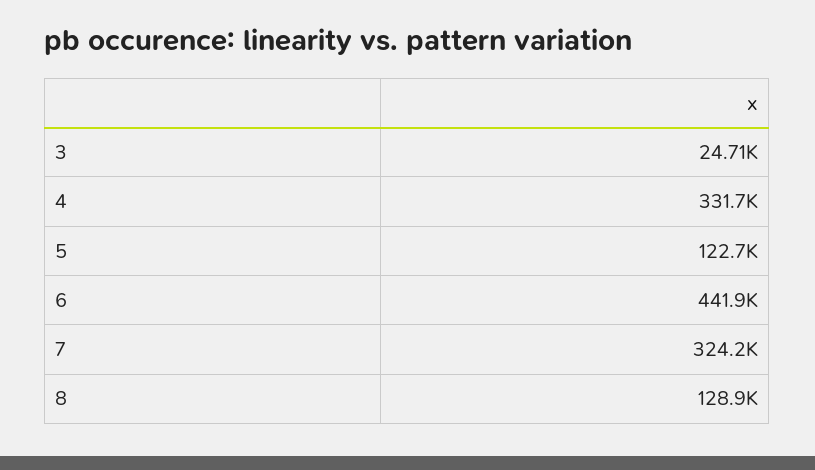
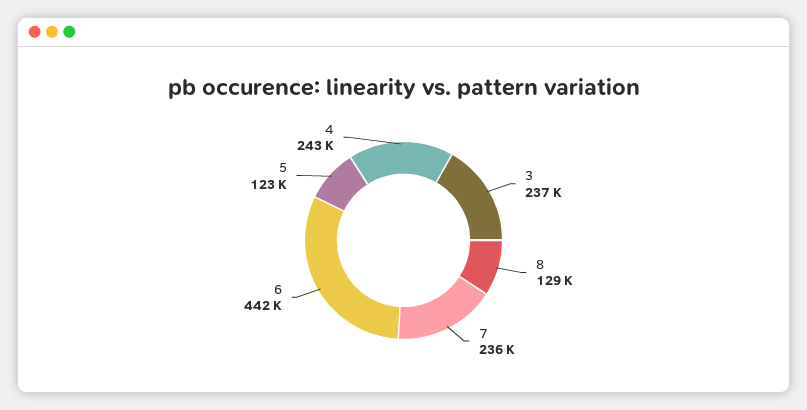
  {
-   "3": 24710,
+   "3": 237000,
-   "4": 331700,
+   "4": 243000,
    "5": 122700,
    "6": 441900,
-   "7": 324200,
+   "7": 236000,
    "8": 128900
  }

